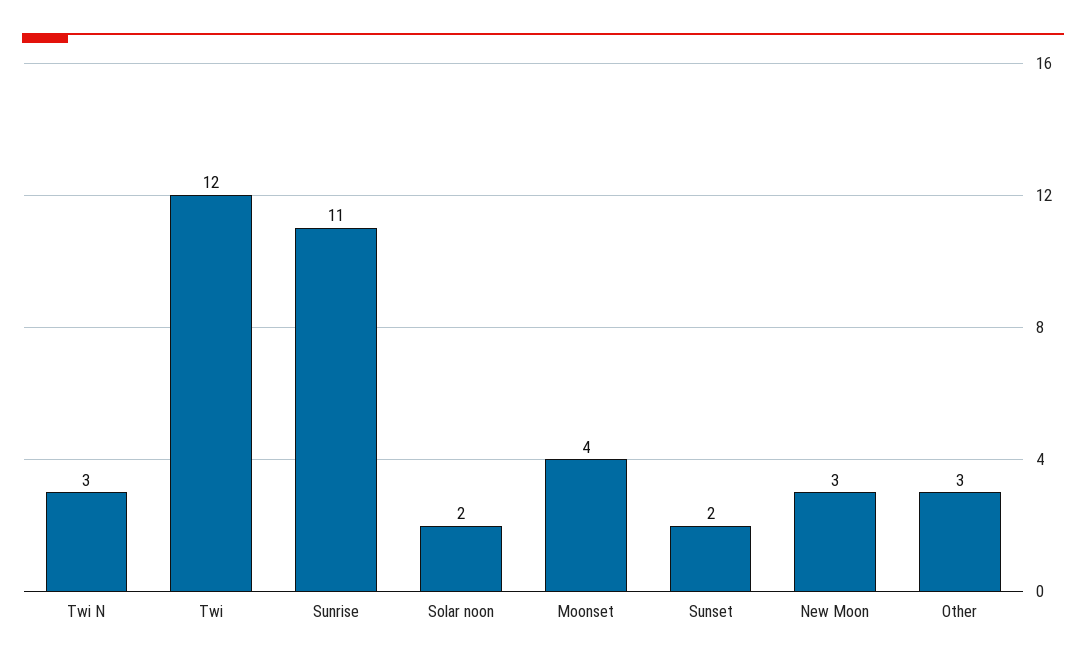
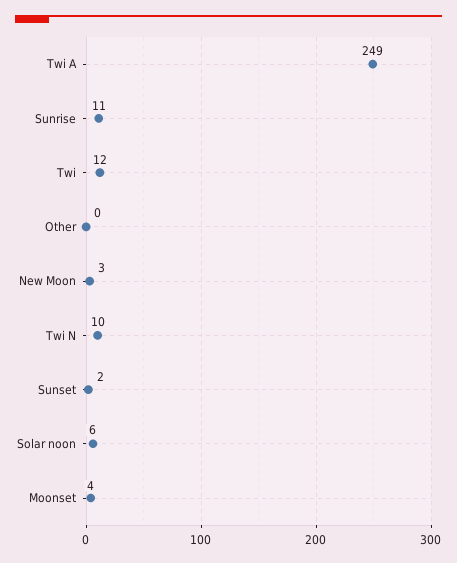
  {
-   "Twi N": 3,
+   "Twi N": 10,
    "Twi": 12,
    "Sunrise": 11,
-   "Solar noon": 2,
+   "Solar noon": 6,
    "Moonset": 4,
    "Sunset": 2,
    "New Moon": 3,
-   "Other": 3
+   "Other": 0,
+   "Twi A": 249
  }

